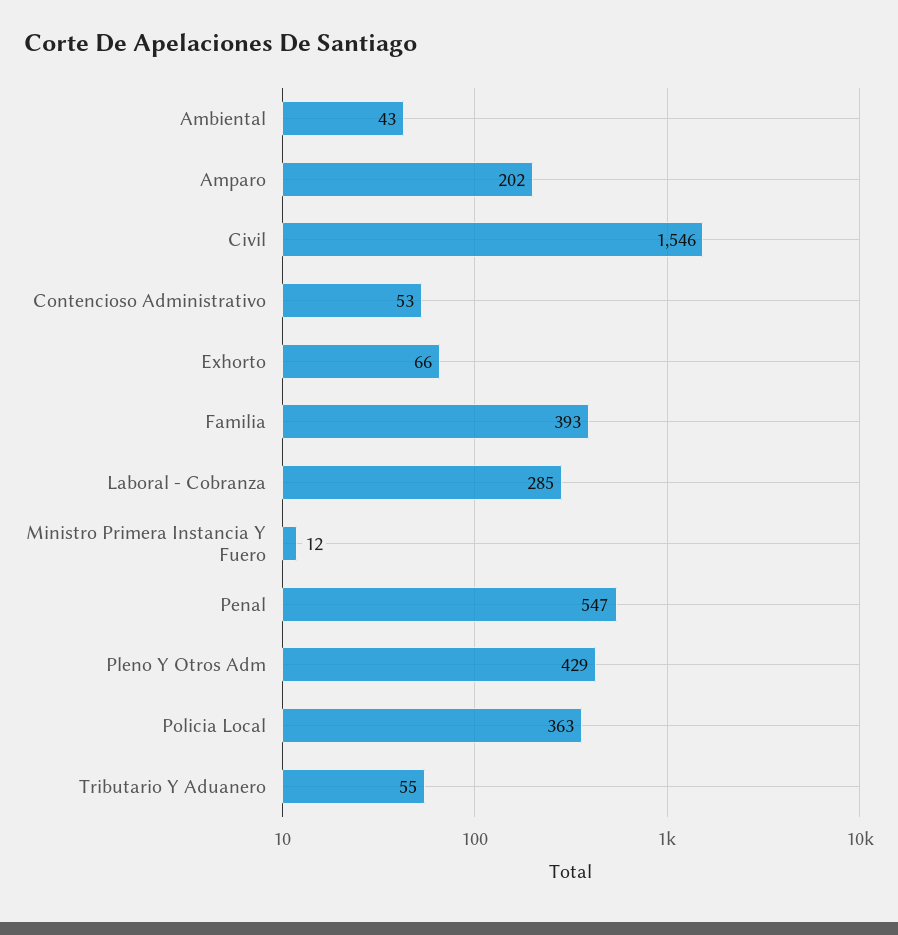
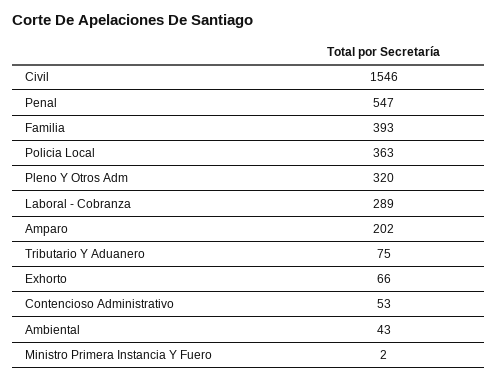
  {
    "Ambiental": 43,
    "Amparo": 202,
    "Civil": 1546,
    "Contencioso Administrativo": 53,
    "Exhorto": 66,
    "Familia": 393,
-   "Laboral - Cobranza": 285,
+   "Laboral - Cobranza": 289,
-   "Ministro Primera Instancia Y Fuero": 12,
+   "Ministro Primera Instancia Y Fuero": 2,
    "Penal": 547,
-   "Pleno Y Otros Adm": 429,
+   "Pleno Y Otros Adm": 320,
    "Policia Local": 363,
-   "Tributario Y Aduanero": 55
+   "Tributario Y Aduanero": 75
  }

